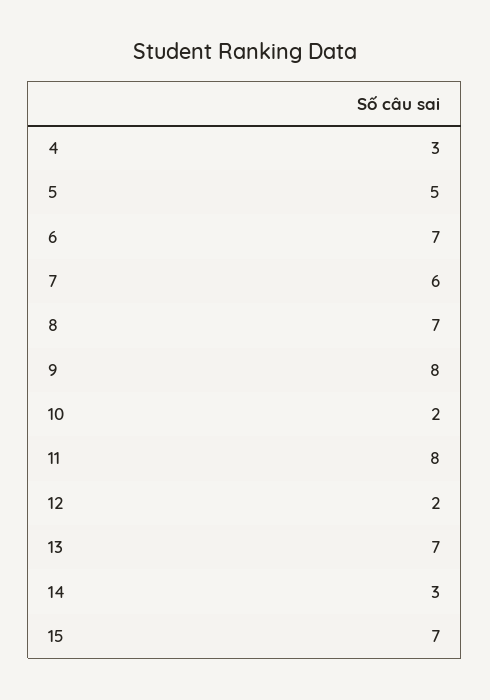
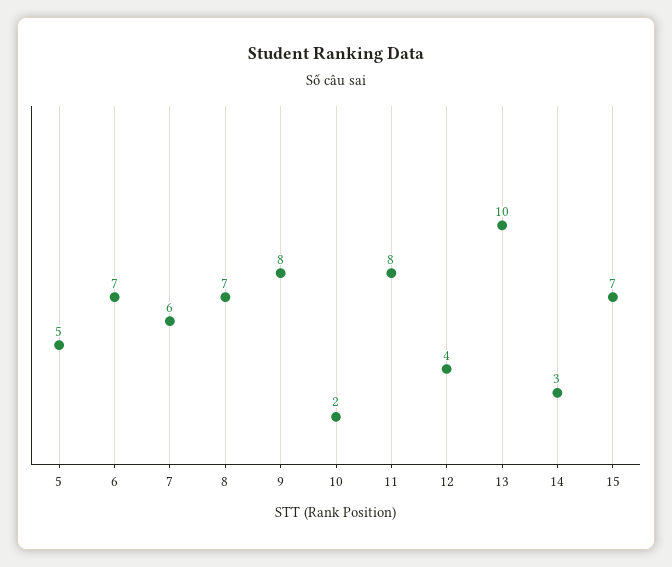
  {
-   "4": 3,
    "5": 5,
    "6": 7,
    "7": 6,
    "8": 7,
    "9": 8,
    "10": 2,
    "11": 8,
-   "12": 2,
+   "12": 4,
-   "13": 7,
+   "13": 10,
    "14": 3,
    "15": 7
  }

